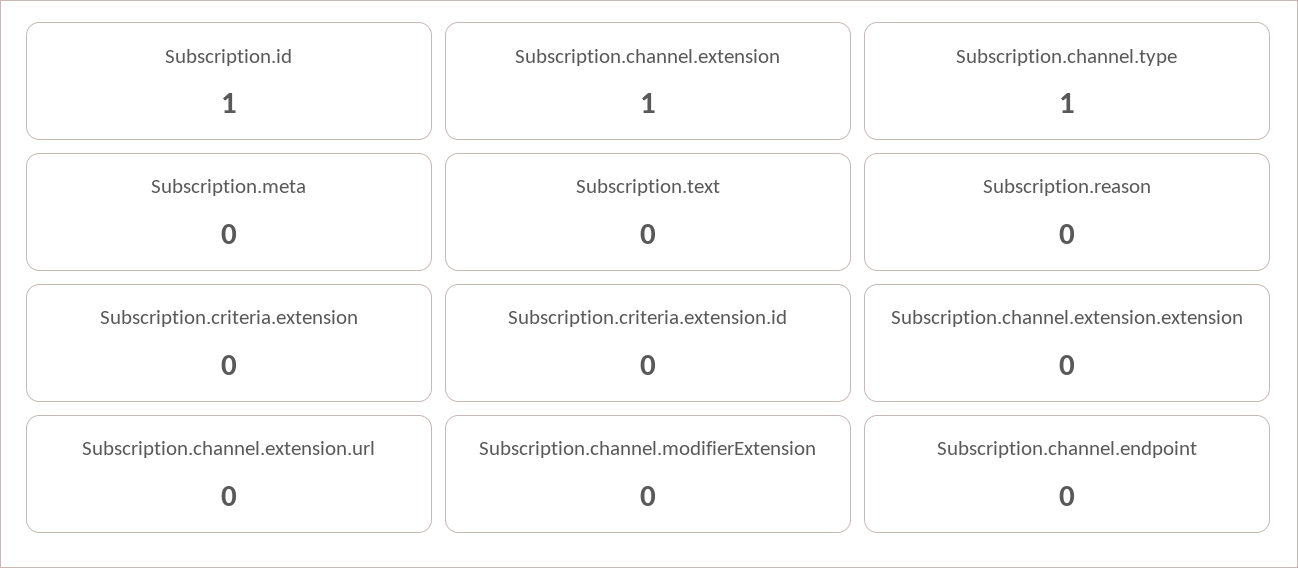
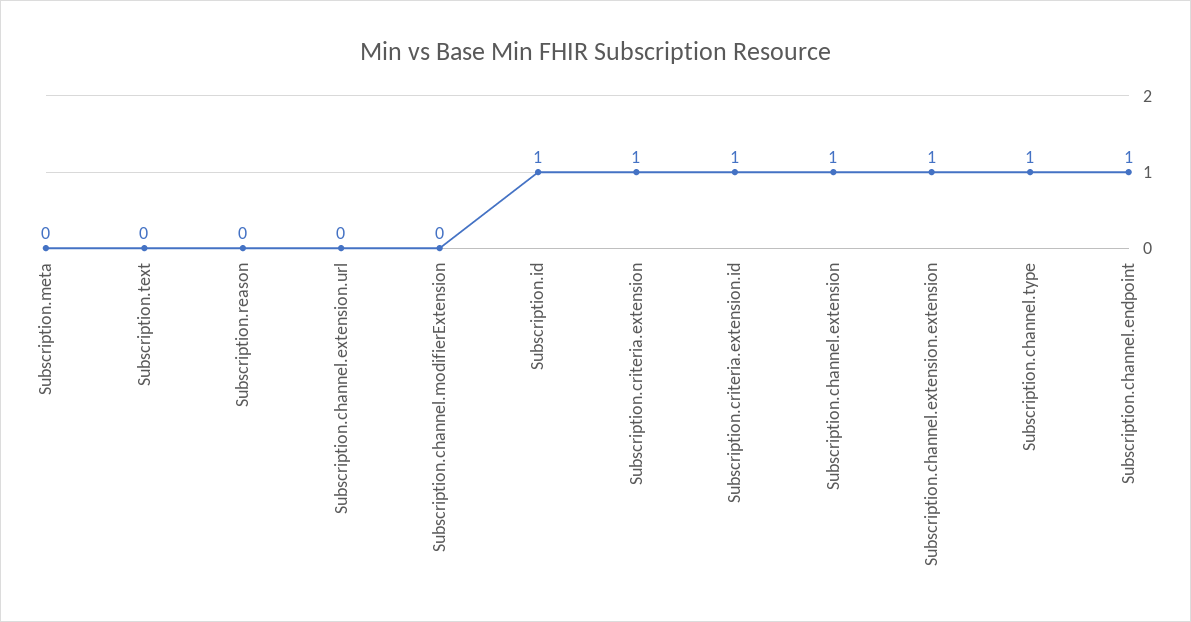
  {
    "Subscription.id": 1,
    "Subscription.channel.extension": 1,
    "Subscription.channel.type": 1,
    "Subscription.meta": 0,
    "Subscription.text": 0,
    "Subscription.reason": 0,
-   "Subscription.criteria.extension": 0,
+   "Subscription.criteria.extension": 1,
-   "Subscription.criteria.extension.id": 0,
+   "Subscription.criteria.extension.id": 1,
-   "Subscription.channel.extension.extension": 0,
+   "Subscription.channel.extension.extension": 1,
    "Subscription.channel.extension.url": 0,
    "Subscription.channel.modifierExtension": 0,
-   "Subscription.channel.endpoint": 0
+   "Subscription.channel.endpoint": 1
  }

